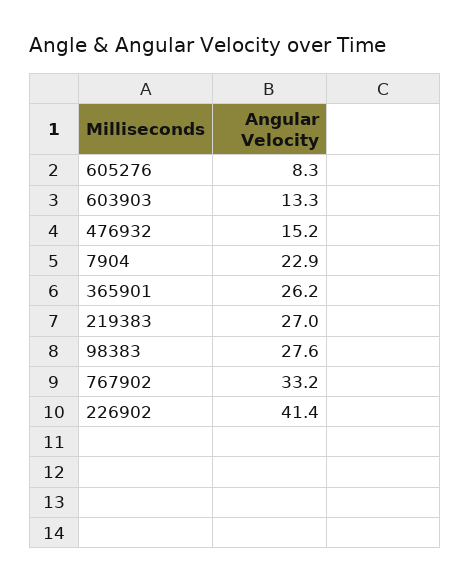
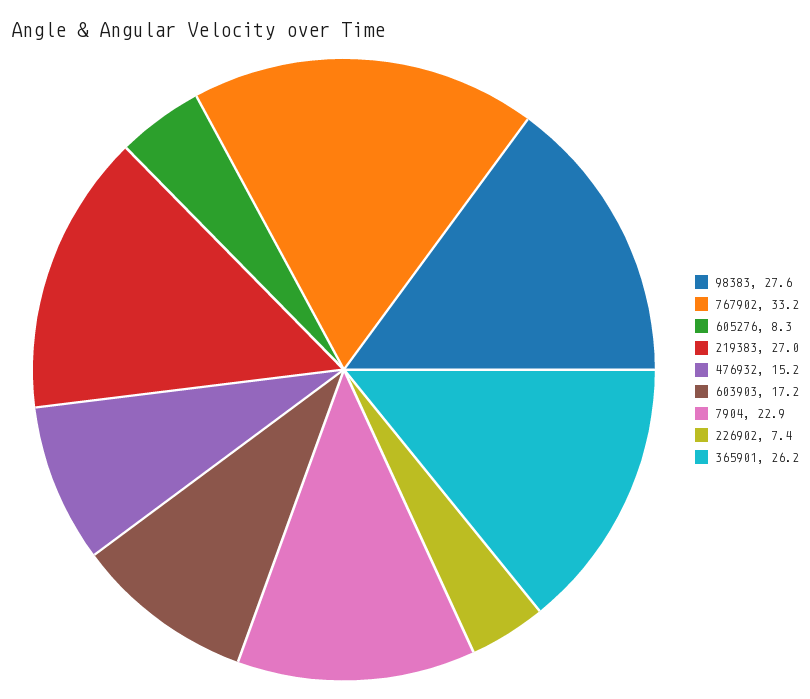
  {
    "605276": 8.3,
-   "603903": 13.3,
+   "603903": 17.2,
    "476932": 15.2,
    "7904": 22.9,
    "365901": 26.2,
    "219383": 27,
    "98383": 27.6,
    "767902": 33.2,
-   "226902": 41.4
+   "226902": 7.4
  }

